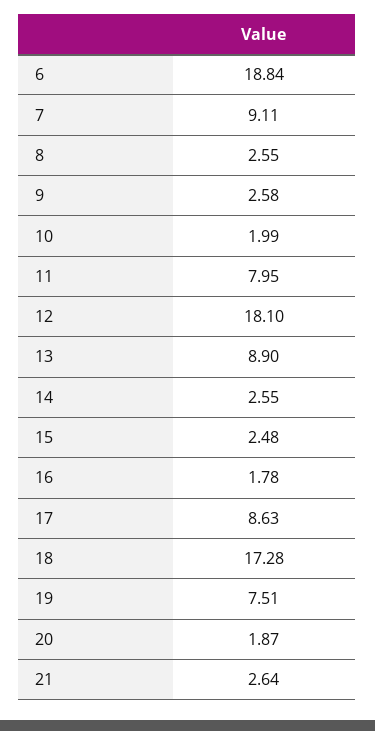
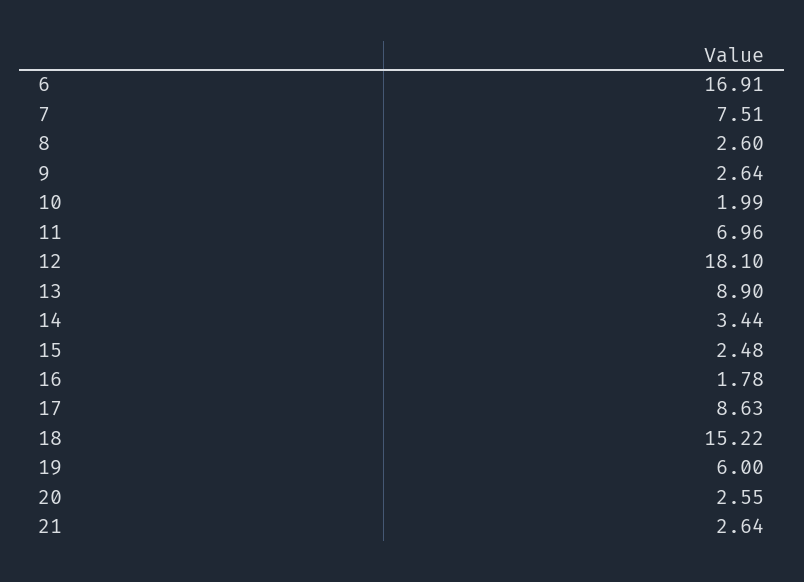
  {
-   "6": 18.84,
+   "6": 16.91,
-   "7": 9.11,
+   "7": 7.51,
-   "8": 2.55,
+   "8": 2.6,
-   "9": 2.58,
+   "9": 2.64,
    "10": 1.99,
-   "11": 7.95,
+   "11": 6.96,
    "12": 18.1,
    "13": 8.9,
-   "14": 2.55,
+   "14": 3.44,
    "15": 2.48,
    "16": 1.78,
    "17": 8.63,
-   "18": 17.28,
+   "18": 15.22,
-   "19": 7.51,
+   "19": 6,
-   "20": 1.87,
+   "20": 2.55,
    "21": 2.64
  }

